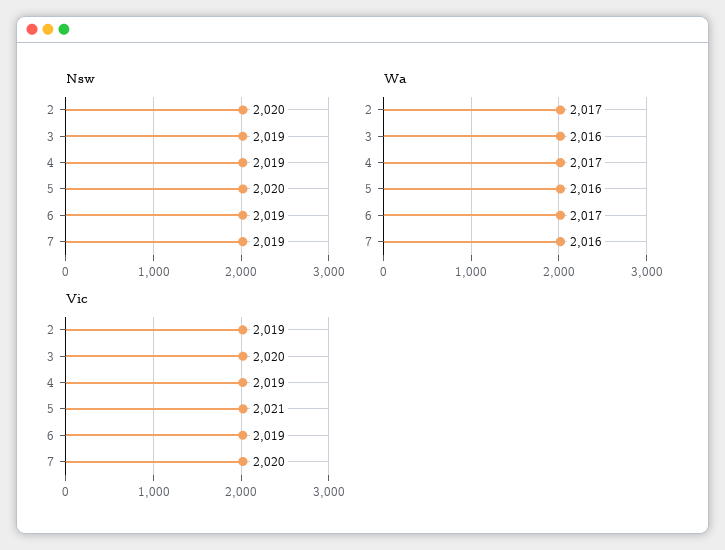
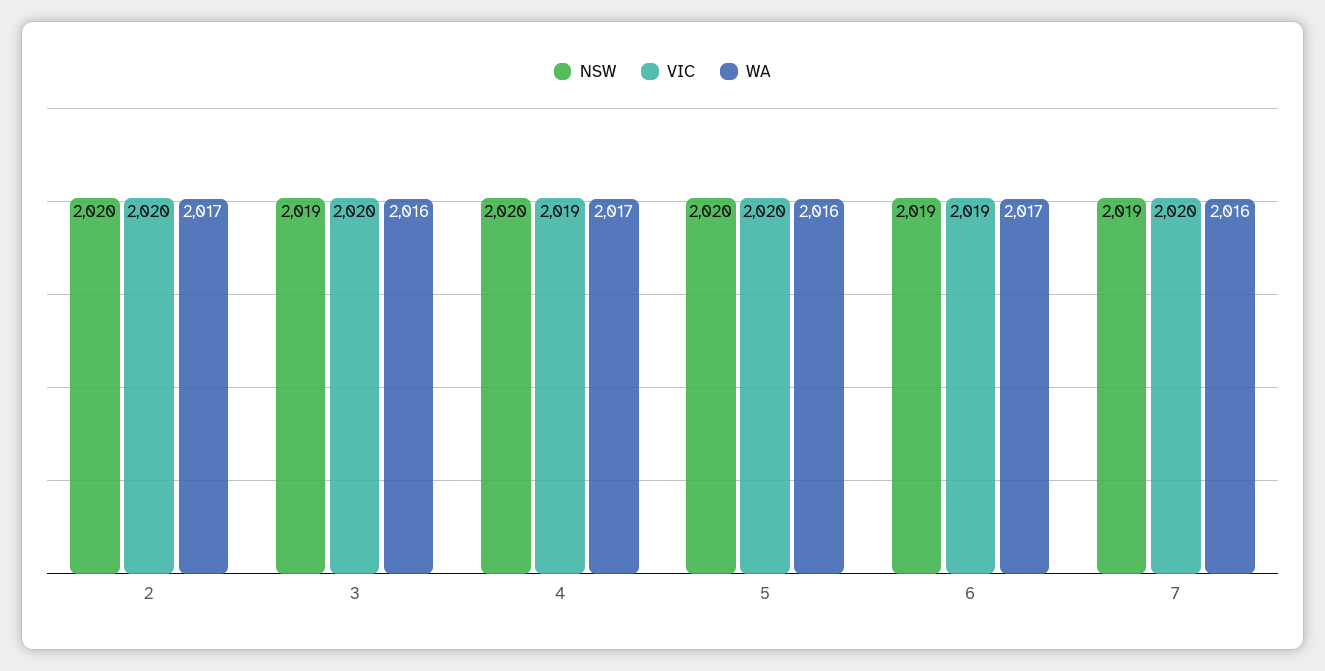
  {
    "Nsw": {
      "2": 2020,
      "3": 2019,
-     "4": 2019,
+     "4": 2020,
      "5": 2020,
      "6": 2019,
      "7": 2019
    },
    "Wa": {
      "2": 2017,
      "3": 2016,
      "4": 2017,
      "5": 2016,
      "6": 2017,
      "7": 2016
    },
    "Vic": {
-     "2": 2019,
+     "2": 2020,
      "3": 2020,
      "4": 2019,
-     "5": 2021,
+     "5": 2020,
      "6": 2019,
      "7": 2020
    }
  }

